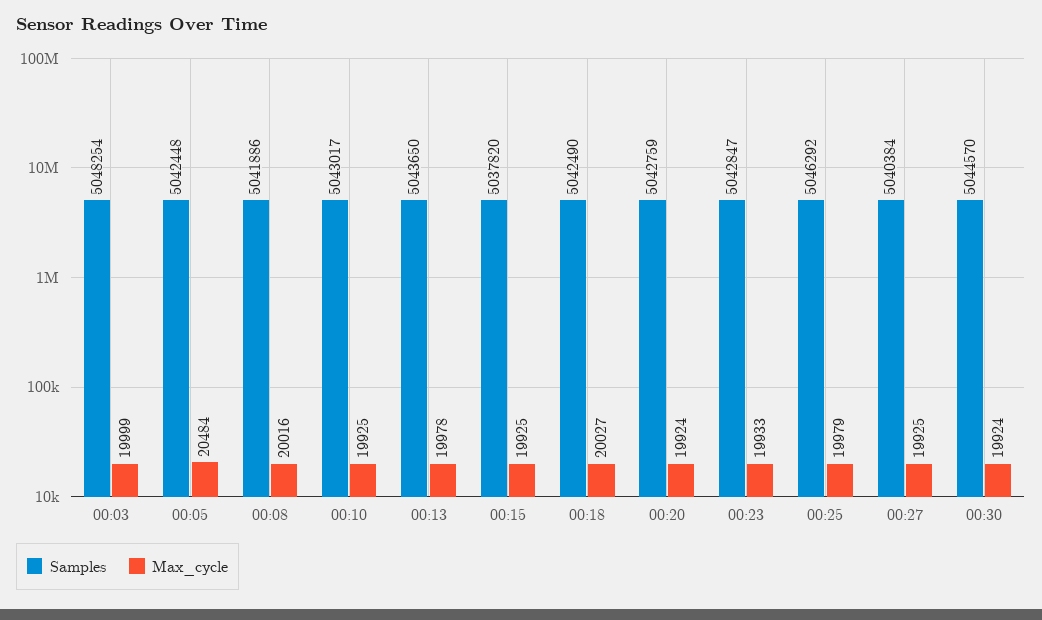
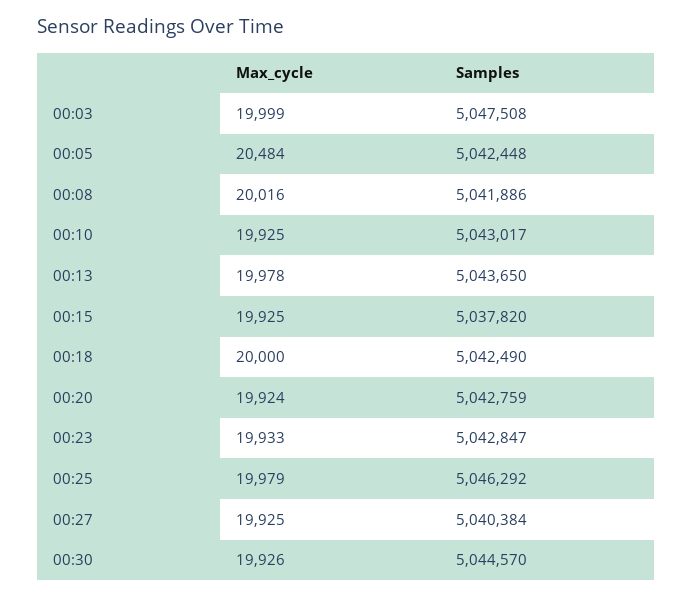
  {
    "Samples": {
-     "00:03": 5048254,
+     "00:03": 5047508,
      "00:05": 5042448,
      "00:08": 5041886,
      "00:10": 5043017,
      "00:13": 5043650,
      "00:15": 5037820,
      "00:18": 5042490,
      "00:20": 5042759,
      "00:23": 5042847,
      "00:25": 5046292,
      "00:27": 5040384,
      "00:30": 5044570
    },
    "Max_cycle": {
      "00:03": 19999,
      "00:05": 20484,
      "00:08": 20016,
      "00:10": 19925,
      "00:13": 19978,
      "00:15": 19925,
-     "00:18": 20027,
+     "00:18": 20000,
      "00:20": 19924,
      "00:23": 19933,
      "00:25": 19979,
      "00:27": 19925,
-     "00:30": 19924
+     "00:30": 19926
    }
  }

